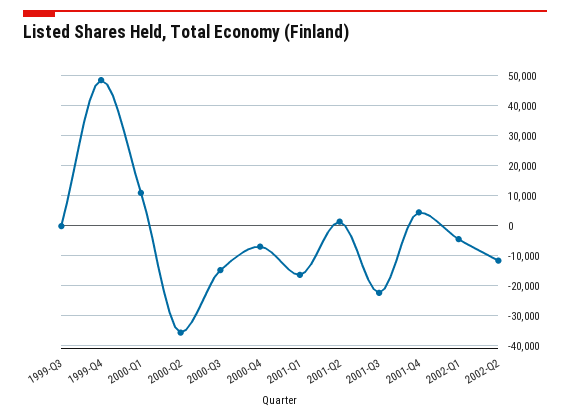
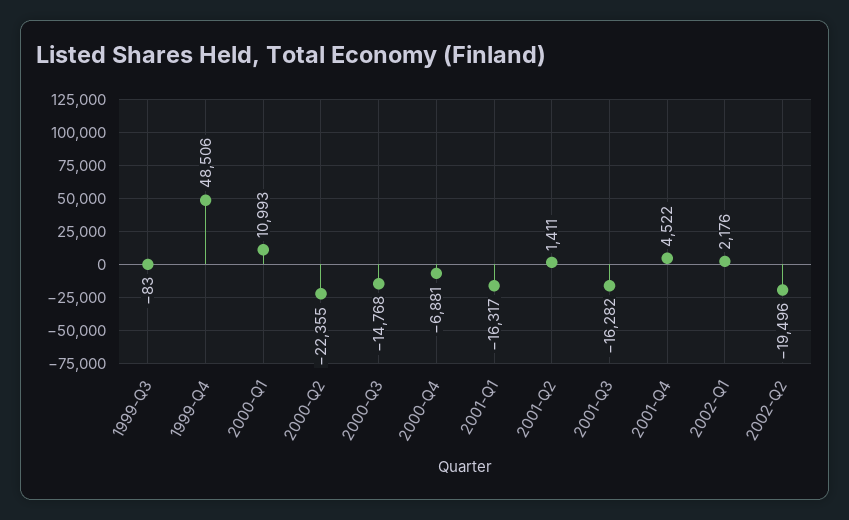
  {
    "1999-Q3": -83,
    "1999-Q4": 48506,
    "2000-Q1": 10993,
-   "2000-Q2": -36000,
+   "2000-Q2": -22355,
    "2000-Q3": -14768,
    "2000-Q4": -6881,
    "2001-Q1": -16317,
    "2001-Q2": 1411,
-   "2001-Q3": -22000,
+   "2001-Q3": -16282,
    "2001-Q4": 4522,
-   "2002-Q1": -4000,
+   "2002-Q1": 2176,
-   "2002-Q2": -12000
+   "2002-Q2": -19496
  }

